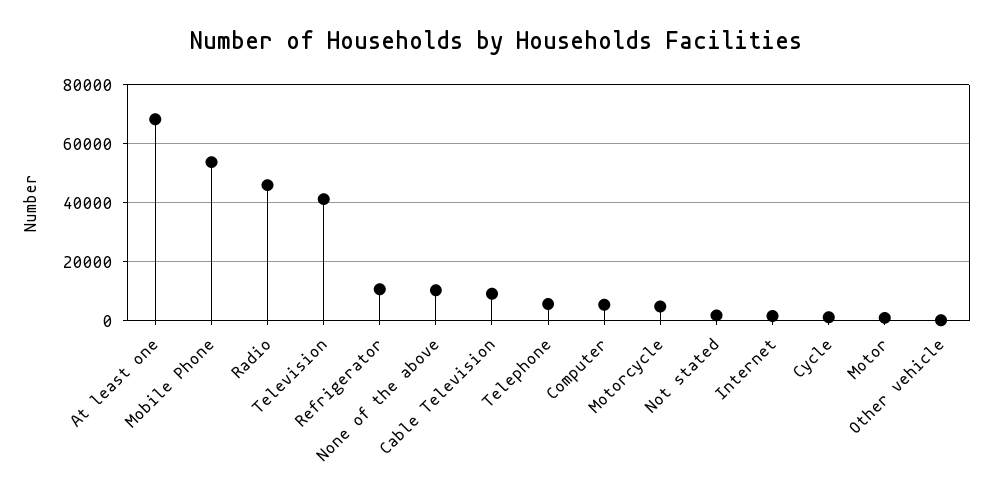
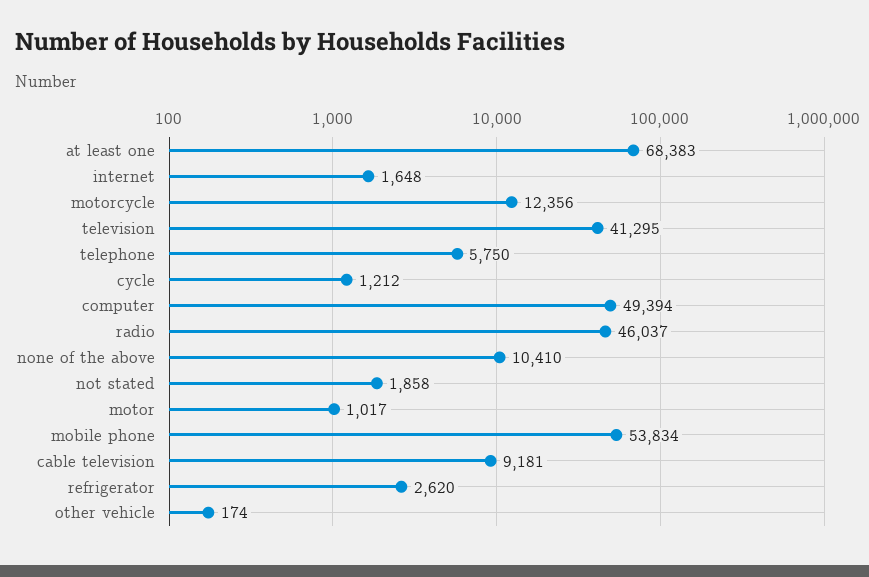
  {
    "At least one": 68383,
    "Mobile Phone": 53834,
    "Radio": 46037,
    "Television": 41295,
-   "Refrigerator": 10000,
+   "Refrigerator": 2620,
    "None of the above": 10410,
    "Cable Television": 9181,
    "Telephone": 5750,
-   "Computer": 5000,
+   "Computer": 49394,
-   "Motorcycle": 5000,
+   "Motorcycle": 12356,
    "Not stated": 1858,
    "Internet": 1648,
    "Cycle": 1212,
    "Motor": 1017,
    "Other vehicle": 174
  }

